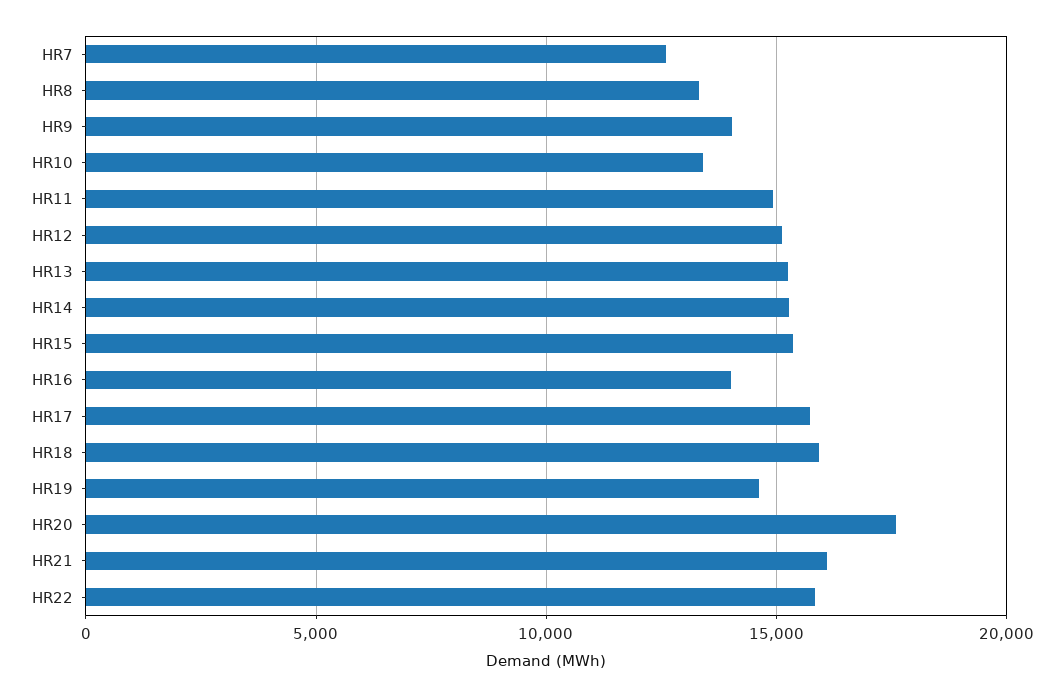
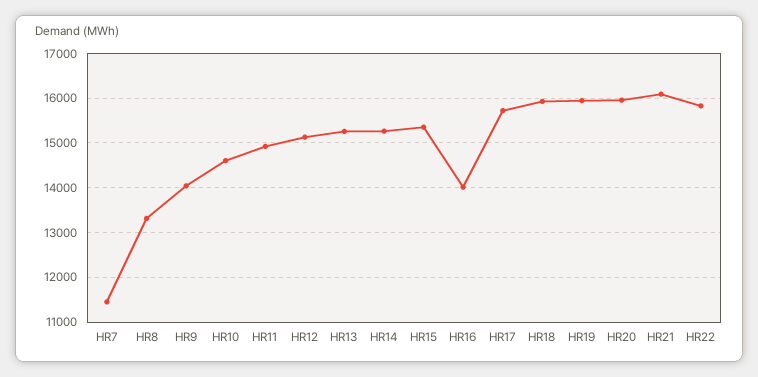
  {
-   "HR7": 12500,
+   "HR7": 11400,
    "HR8": 13400,
    "HR9": 14000,
-   "HR10": 13500,
+   "HR10": 14600,
    "HR11": 15000,
    "HR12": 15200,
    "HR13": 15200,
    "HR14": 15200,
    "HR15": 15400,
    "HR16": 14000,
    "HR17": 15800,
    "HR18": 16000,
-   "HR19": 14500,
+   "HR19": 16000,
-   "HR20": 17500,
+   "HR20": 16000,
    "HR21": 16000,
    "HR22": 15800
  }

